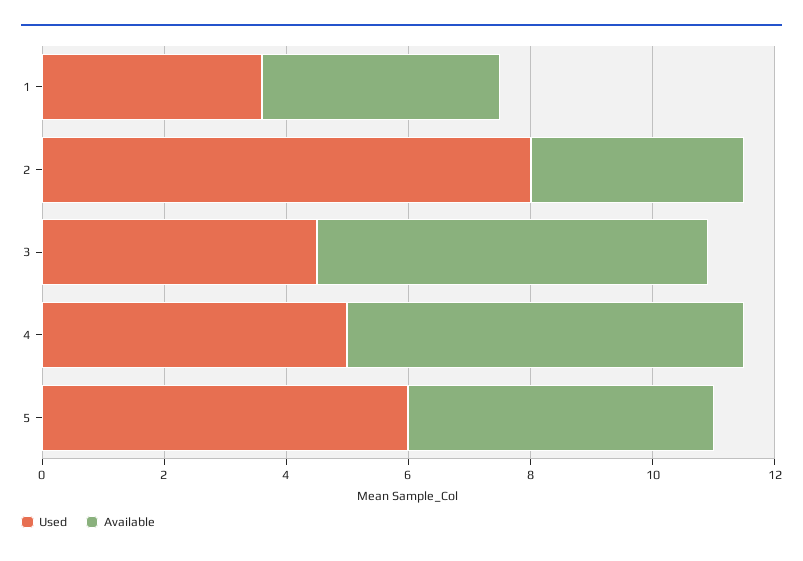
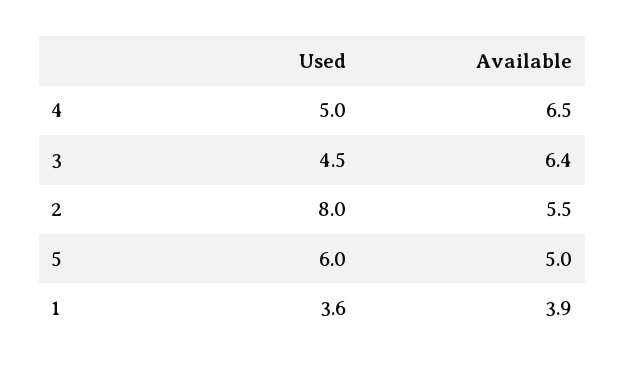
  {
    "Used": {
      "1": 3.6,
      "2": 8,
      "3": 4.5,
      "4": 5,
      "5": 6
    },
    "Available": {
      "1": 3.9,
-     "2": 3.5,
+     "2": 5.5,
      "3": 6.4,
      "4": 6.5,
      "5": 5
    }
  }

